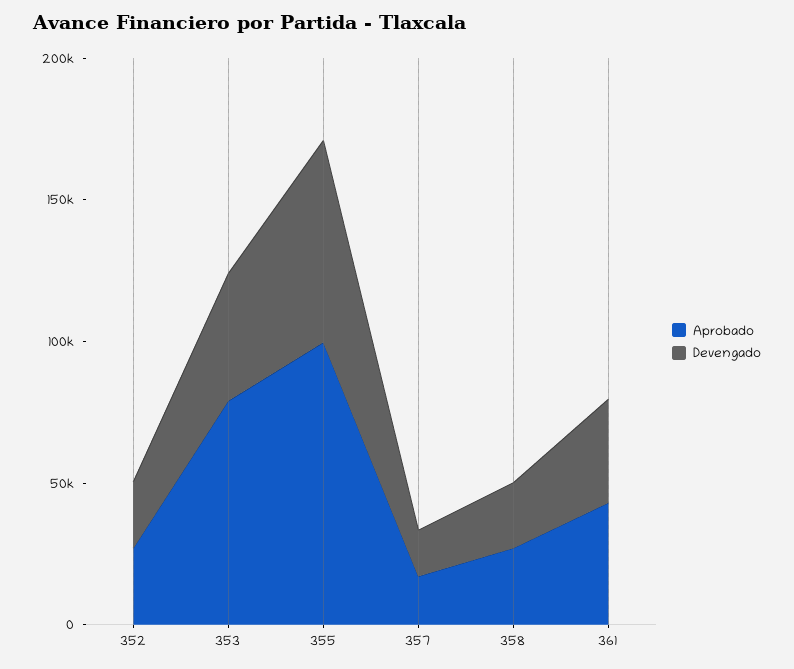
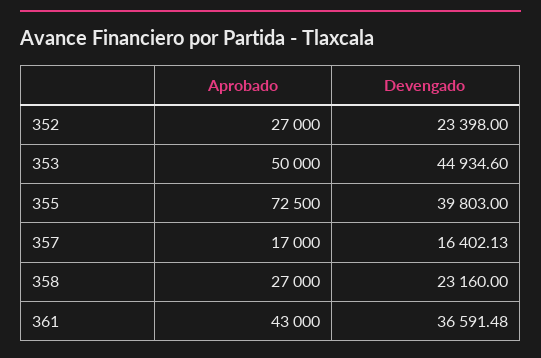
  {
    "Aprobado": {
      "352": 27000,
-     "353": 80000,
+     "353": 50000,
-     "355": 100000,
+     "355": 72500,
      "357": 17000,
      "358": 27000,
      "361": 43000
    },
    "Devengado": {
      "352": 23398,
      "353": 44934.6,
-     "355": 70000,
+     "355": 39803,
      "357": 16402.13,
      "358": 23160,
      "361": 36591.48
    }
  }

